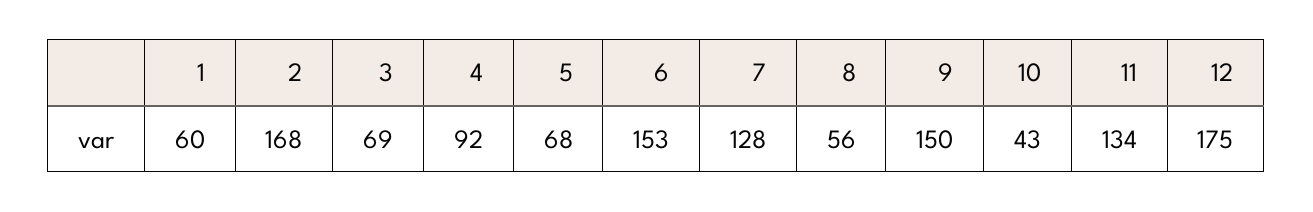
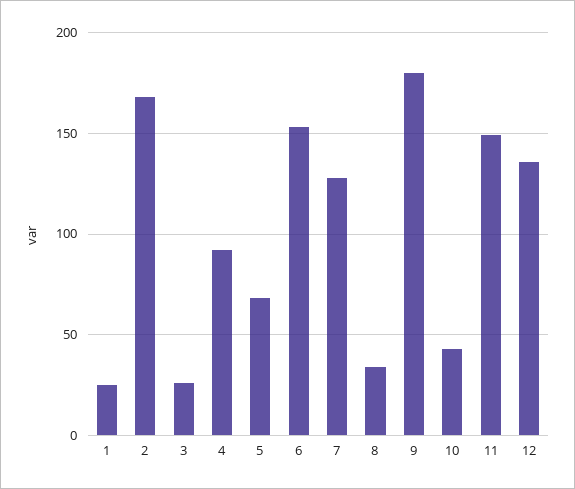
  {
-   "1": 60,
+   "1": 25,
    "2": 168,
-   "3": 69,
+   "3": 25,
    "4": 92,
    "5": 68,
    "6": 153,
    "7": 128,
-   "8": 56,
+   "8": 35,
-   "9": 150,
+   "9": 180,
    "10": 43,
-   "11": 134,
+   "11": 150,
-   "12": 175
+   "12": 135
  }

